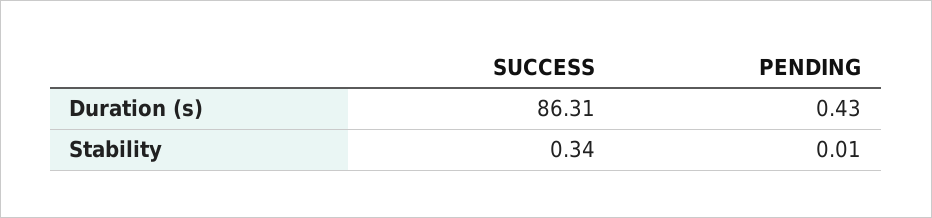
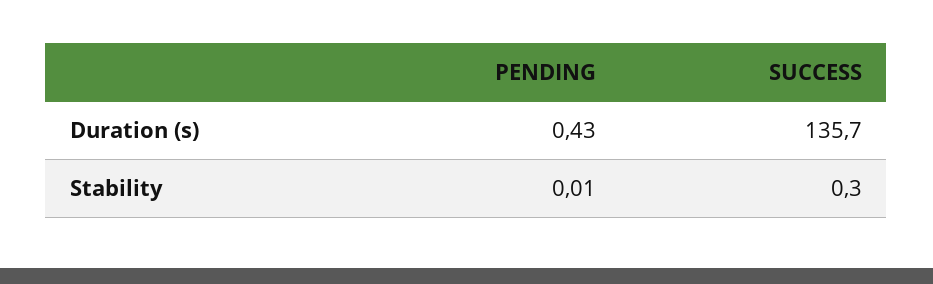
  {
    "SUCCESS": {
-     "Duration (s)": 86.31,
+     "Duration (s)": 135.7,
      "Stability": 0.34
    },
    "PENDING": {
      "Duration (s)": 0.43,
      "Stability": 0.01
    }
  }

